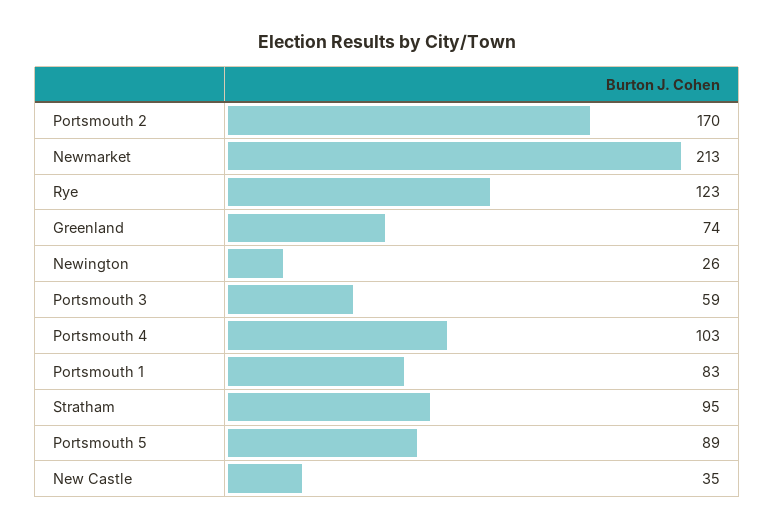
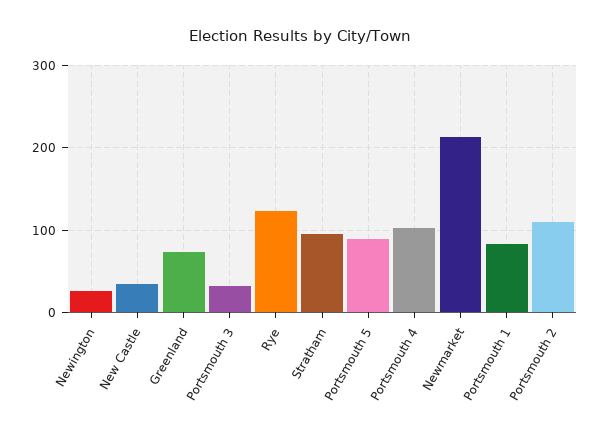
  {
-   "Portsmouth 2": 170,
+   "Portsmouth 2": 110,
    "Newmarket": 213,
    "Rye": 123,
    "Greenland": 74,
    "Newington": 26,
-   "Portsmouth 3": 59,
+   "Portsmouth 3": 30,
    "Portsmouth 4": 103,
    "Portsmouth 1": 83,
    "Stratham": 95,
    "Portsmouth 5": 89,
    "New Castle": 35
  }

